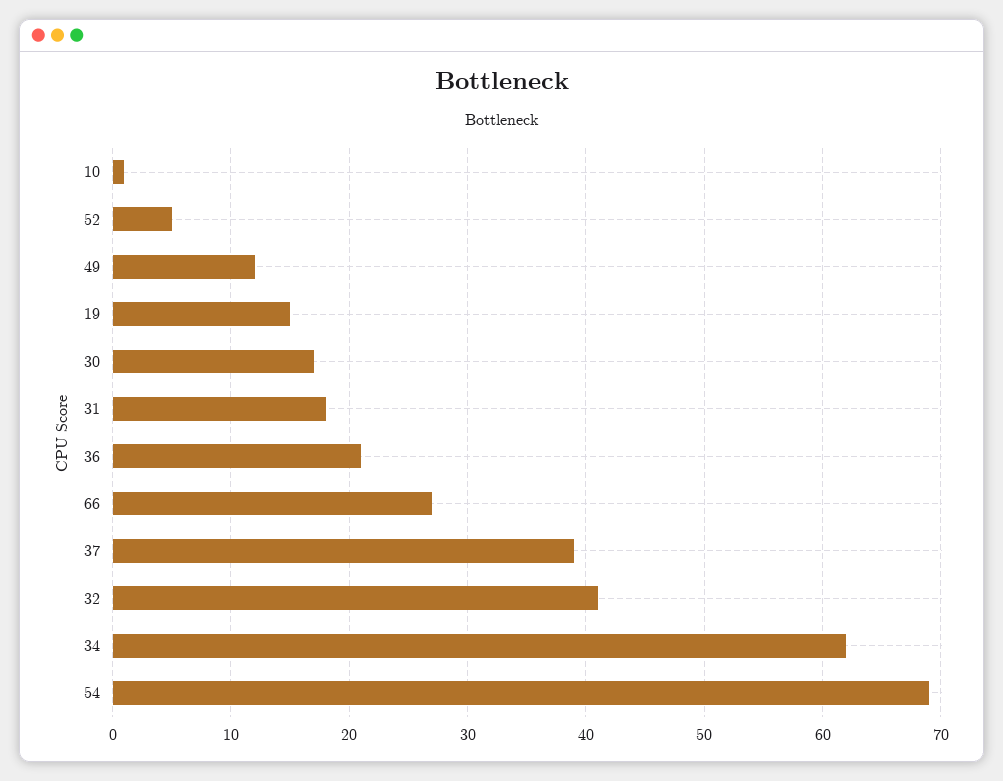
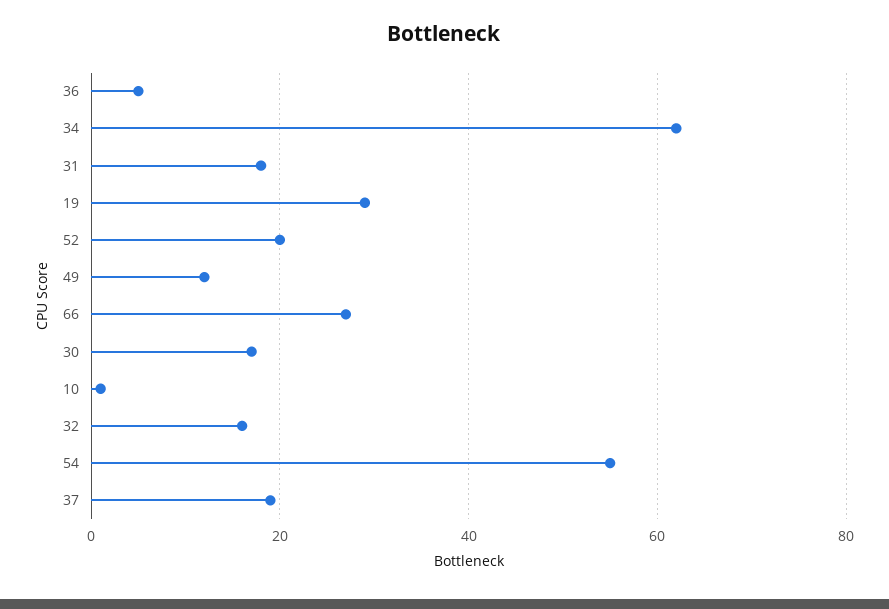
  {
    "10": 1,
-   "52": 5,
+   "52": 20,
    "49": 12,
-   "19": 15,
+   "19": 30,
    "30": 17,
    "31": 18,
-   "36": 21,
+   "36": 5,
    "66": 27,
-   "37": 39,
+   "37": 20,
-   "32": 41,
+   "32": 15,
    "34": 62,
-   "54": 69
+   "54": 55
  }

